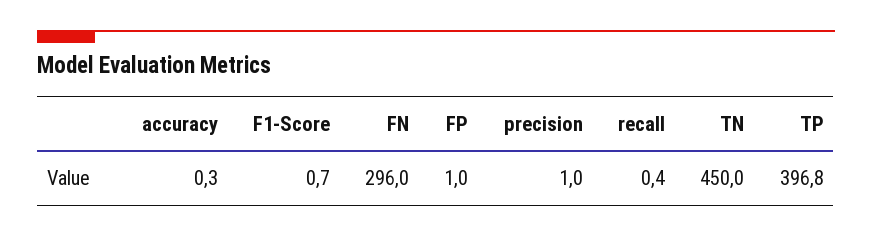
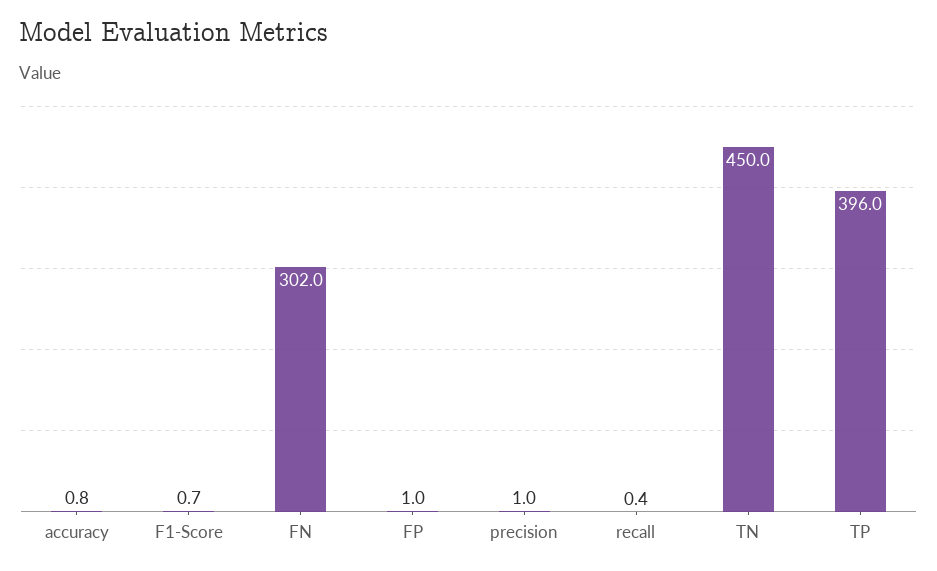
  {
-   "accuracy": 0.3,
+   "accuracy": 0.8,
    "F1-Score": 0.7,
-   "FN": 296,
+   "FN": 302,
    "FP": 1,
    "precision": 1,
    "recall": 0.4,
    "TN": 450,
-   "TP": 396.8
+   "TP": 396
  }

